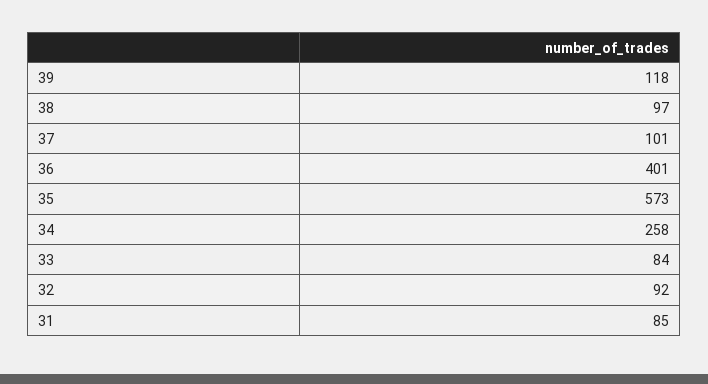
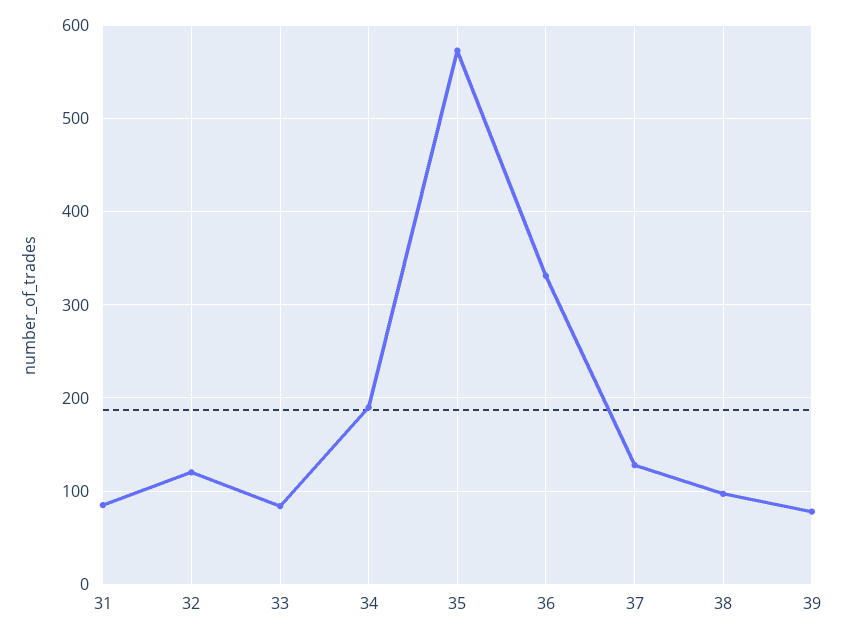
  {
-   "39": 118,
+   "39": 80,
    "38": 97,
-   "37": 101,
+   "37": 130,
-   "36": 401,
+   "36": 330,
    "35": 573,
-   "34": 258,
+   "34": 190,
    "33": 84,
-   "32": 92,
+   "32": 120,
    "31": 85
  }

